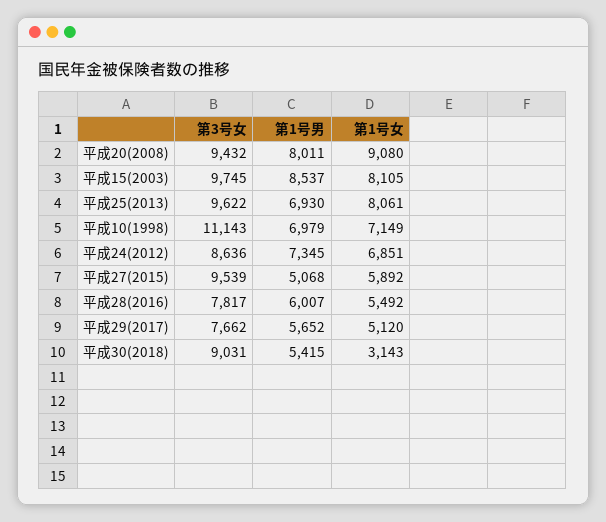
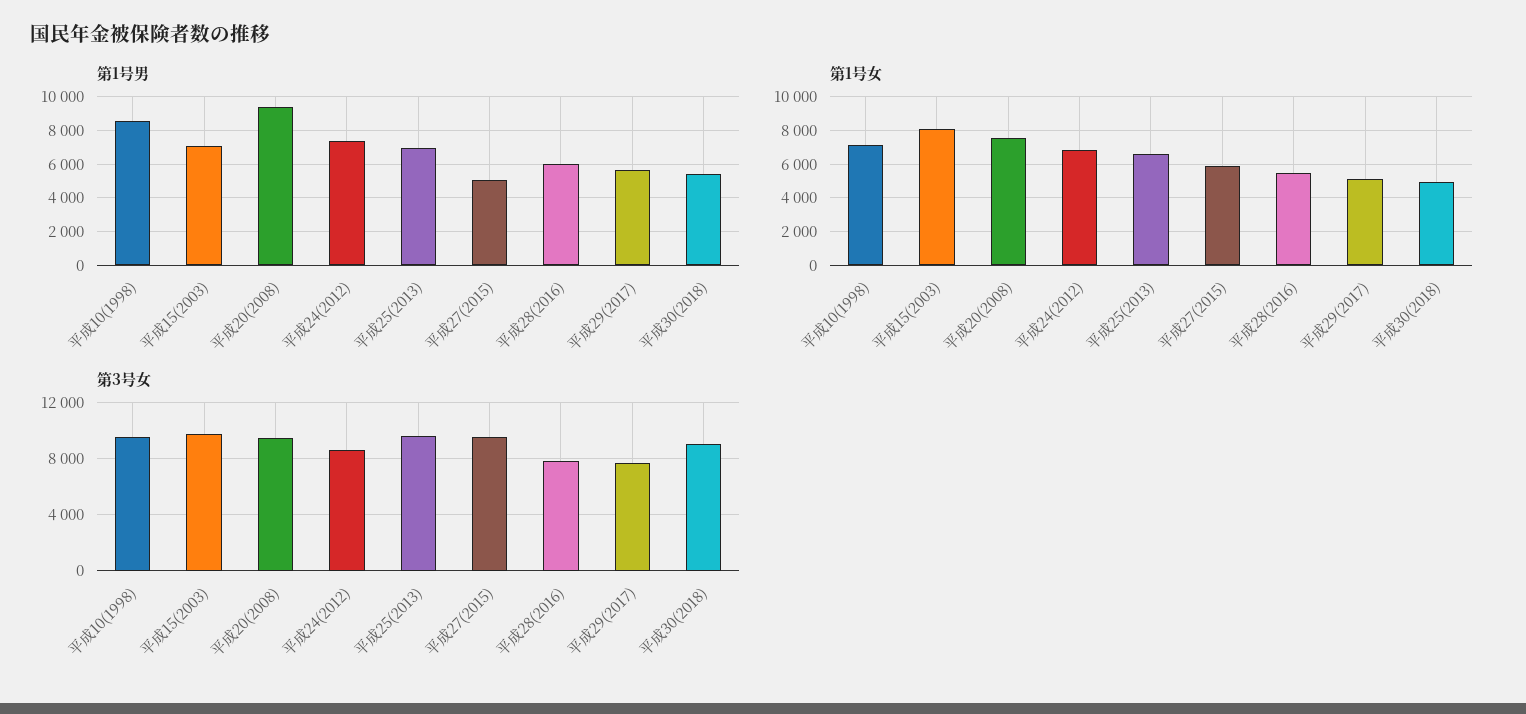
  {
    "第3号女": {
      "平成20(2008)": 9432,
      "平成15(2003)": 9745,
      "平成25(2013)": 9622,
-     "平成10(1998)": 11143,
+     "平成10(1998)": 9500,
      "平成24(2012)": 8636,
      "平成27(2015)": 9539,
      "平成28(2016)": 7817,
      "平成29(2017)": 7662,
      "平成30(2018)": 9031
    },
    "第1号男": {
-     "平成20(2008)": 8011,
+     "平成20(2008)": 9500,
-     "平成15(2003)": 8537,
+     "平成15(2003)": 7000,
      "平成25(2013)": 6930,
-     "平成10(1998)": 6979,
+     "平成10(1998)": 8500,
      "平成24(2012)": 7345,
      "平成27(2015)": 5068,
      "平成28(2016)": 6007,
      "平成29(2017)": 5652,
      "平成30(2018)": 5415
    },
    "第1号女": {
-     "平成20(2008)": 9080,
+     "平成20(2008)": 7500,
      "平成15(2003)": 8105,
-     "平成25(2013)": 8061,
+     "平成25(2013)": 6500,
      "平成10(1998)": 7149,
      "平成24(2012)": 6851,
      "平成27(2015)": 5892,
      "平成28(2016)": 5492,
      "平成29(2017)": 5120,
-     "平成30(2018)": 3143
+     "平成30(2018)": 5000
    }
  }

